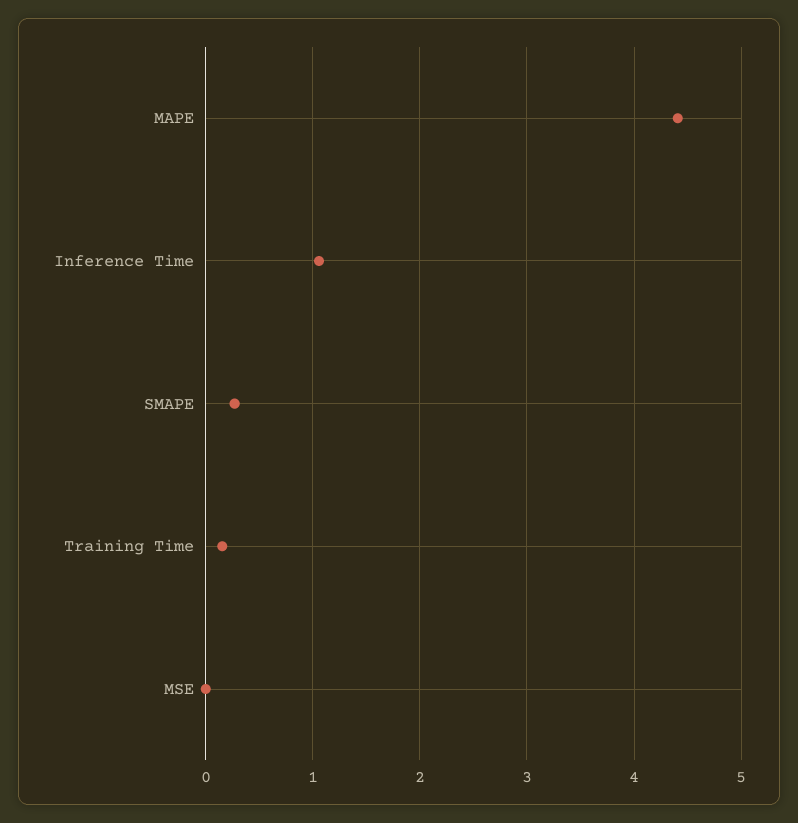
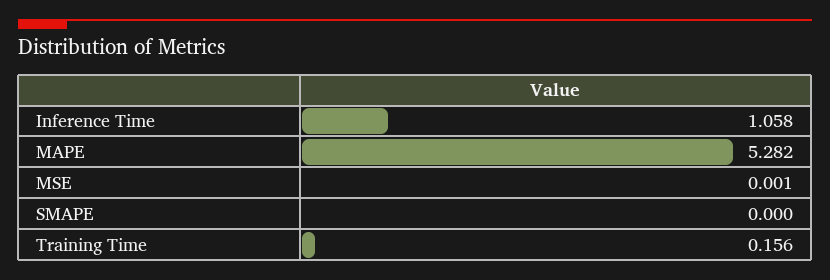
  {
-   "MAPE": 4.4,
+   "MAPE": 5.282,
    "Inference Time": 1.058,
-   "SMAPE": 0.3,
+   "SMAPE": 0,
    "Training Time": 0.156,
    "MSE": 0.001
  }

